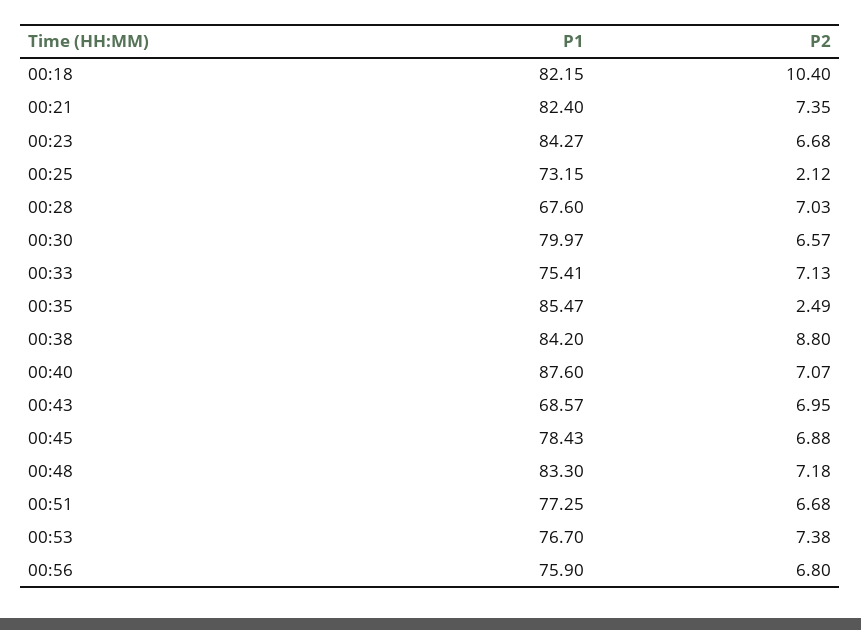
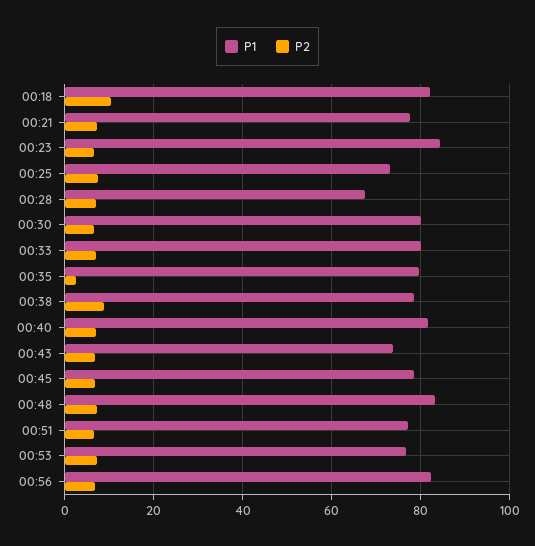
  {
    "P1": {
      "00:18": 82.15,
-     "00:21": 82.4,
+     "00:21": 78,
      "00:23": 84.27,
      "00:25": 73.15,
      "00:28": 67.6,
      "00:30": 79.97,
-     "00:33": 75.41,
+     "00:33": 80,
-     "00:35": 85.47,
+     "00:35": 80,
-     "00:38": 84.2,
+     "00:38": 78,
-     "00:40": 87.6,
+     "00:40": 82,
-     "00:43": 68.57,
+     "00:43": 74,
      "00:45": 78.43,
      "00:48": 83.3,
      "00:51": 77.25,
      "00:53": 76.7,
-     "00:56": 75.9
+     "00:56": 82
    },
    "P2": {
      "00:18": 10.4,
      "00:21": 7.35,
      "00:23": 6.68,
-     "00:25": 2.12,
+     "00:25": 8,
      "00:28": 7.03,
      "00:30": 6.57,
      "00:33": 7.13,
      "00:35": 2.49,
      "00:38": 8.8,
      "00:40": 7.07,
      "00:43": 6.95,
      "00:45": 6.88,
      "00:48": 7.18,
      "00:51": 6.68,
      "00:53": 7.38,
      "00:56": 6.8
    }
  }

